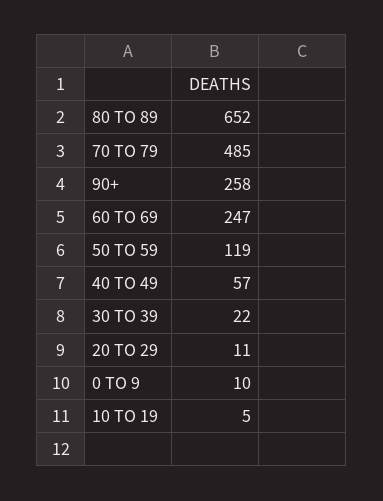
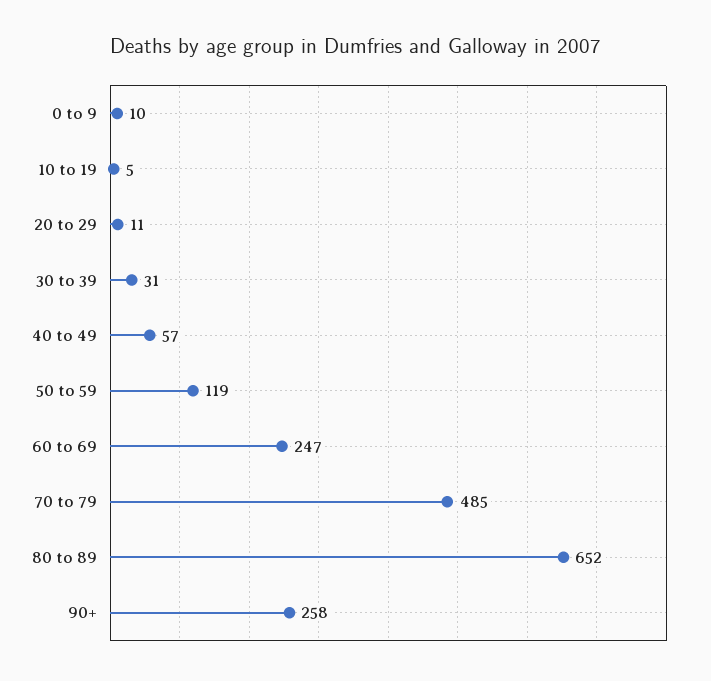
  {
    "80 TO 89": 652,
    "70 TO 79": 485,
    "90+": 258,
    "60 TO 69": 247,
    "50 TO 59": 119,
    "40 TO 49": 57,
-   "30 TO 39": 22,
+   "30 TO 39": 31,
    "20 TO 29": 11,
    "0 TO 9": 10,
    "10 TO 19": 5
  }

